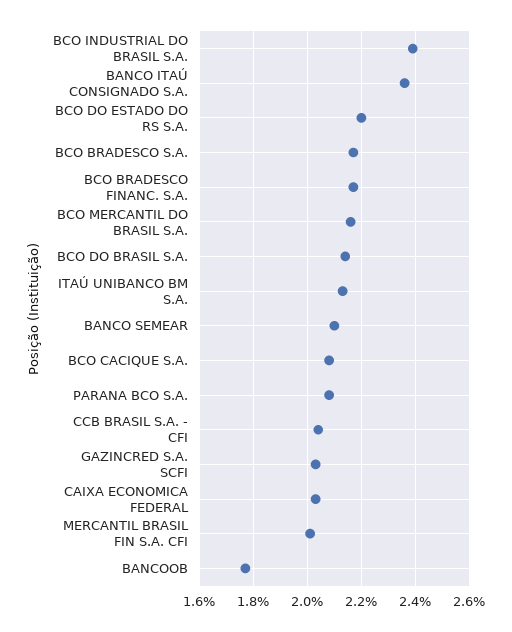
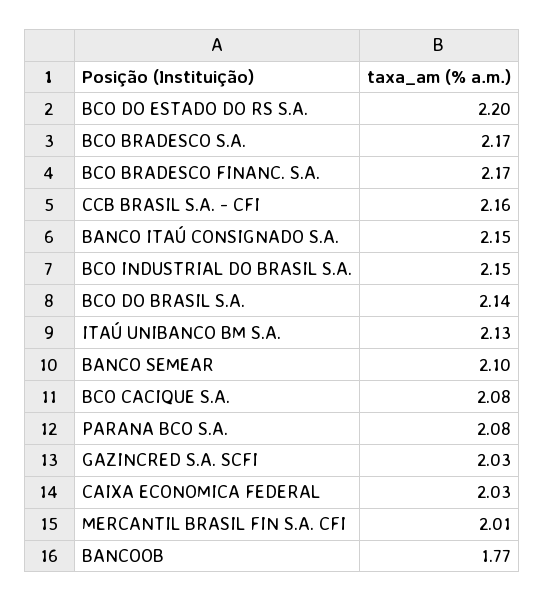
  {
-   "BCO INDUSTRIAL DO BRASIL S.A.": 2.4,
+   "BCO INDUSTRIAL DO BRASIL S.A.": 2.15,
-   "BANCO ITAÚ CONSIGNADO S.A.": 2.35,
+   "BANCO ITAÚ CONSIGNADO S.A.": 2.15,
    "BCO DO ESTADO DO RS S.A.": 2.2,
    "BCO BRADESCO S.A.": 2.17,
    "BCO BRADESCO FINANC. S.A.": 2.17,
-   "BCO MERCANTIL DO BRASIL S.A.": 2.15,
    "BCO DO BRASIL S.A.": 2.14,
    "ITAÚ UNIBANCO BM S.A.": 2.13,
    "BANCO SEMEAR": 2.1,
    "BCO CACIQUE S.A.": 2.08,
    "PARANA BCO S.A.": 2.08,
-   "CCB BRASIL S.A. - CFI": 2.05,
+   "CCB BRASIL S.A. - CFI": 2.16,
    "GAZINCRED S.A. SCFI": 2.03,
    "CAIXA ECONOMICA FEDERAL": 2.03,
    "MERCANTIL BRASIL FIN S.A. CFI": 2.01,
    "BANCOOB": 1.77
  }

